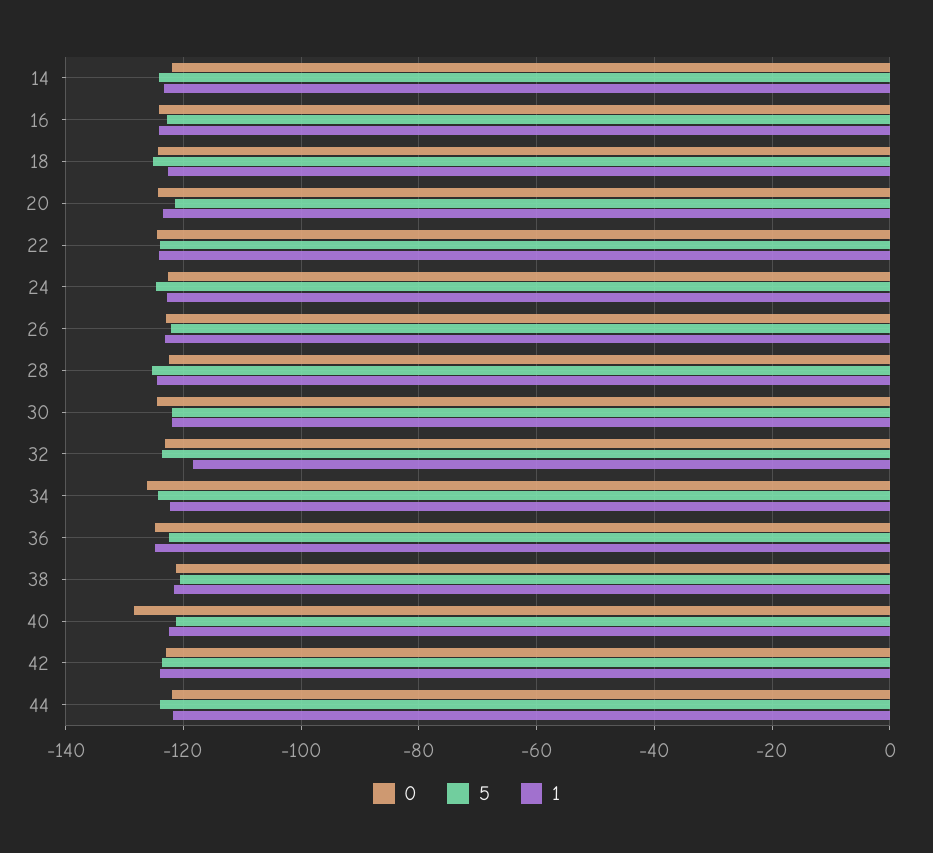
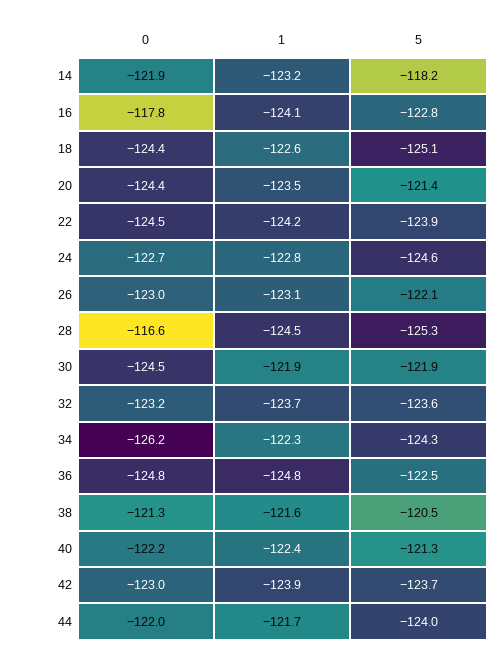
  {
    "0": {
      "14": -121.9,
-     "16": -124,
+     "16": -117.8,
      "18": -124.4,
      "20": -124.4,
      "22": -124.5,
      "24": -122.7,
      "26": -123,
-     "28": -122,
+     "28": -116.6,
      "30": -124.5,
      "32": -123.2,
      "34": -126.2,
      "36": -124.8,
      "38": -121.3,
-     "40": -128,
+     "40": -122.2,
      "42": -123,
      "44": -122
    },
    "5": {
-     "14": -124,
+     "14": -118.2,
      "16": -122.8,
      "18": -125.1,
      "20": -121.4,
      "22": -123.9,
      "24": -124.6,
      "26": -122.1,
      "28": -125.3,
      "30": -121.9,
      "32": -123.6,
      "34": -124.3,
      "36": -122.5,
      "38": -120.5,
      "40": -121.3,
      "42": -123.7,
      "44": -124
    },
    "1": {
      "14": -123.2,
      "16": -124.1,
      "18": -122.6,
      "20": -123.5,
      "22": -124.2,
      "24": -122.8,
      "26": -123.1,
      "28": -124.5,
      "30": -121.9,
-     "32": -118,
+     "32": -123.7,
      "34": -122.3,
      "36": -124.8,
      "38": -121.6,
      "40": -122.4,
      "42": -123.9,
      "44": -121.7
    }
  }

